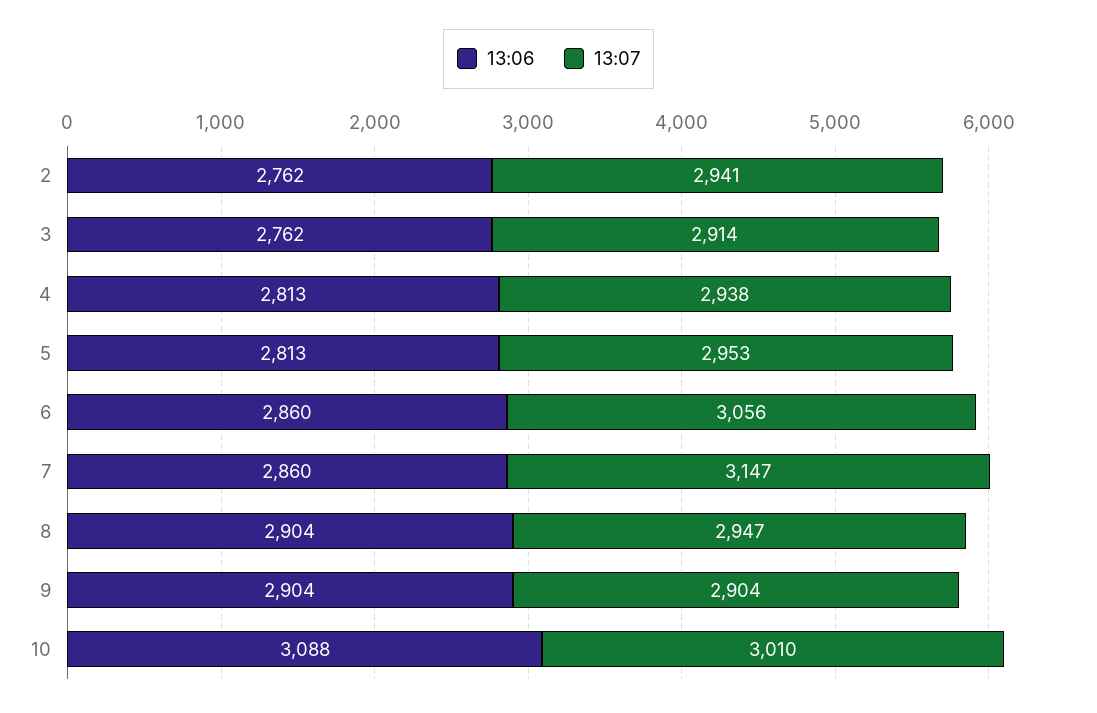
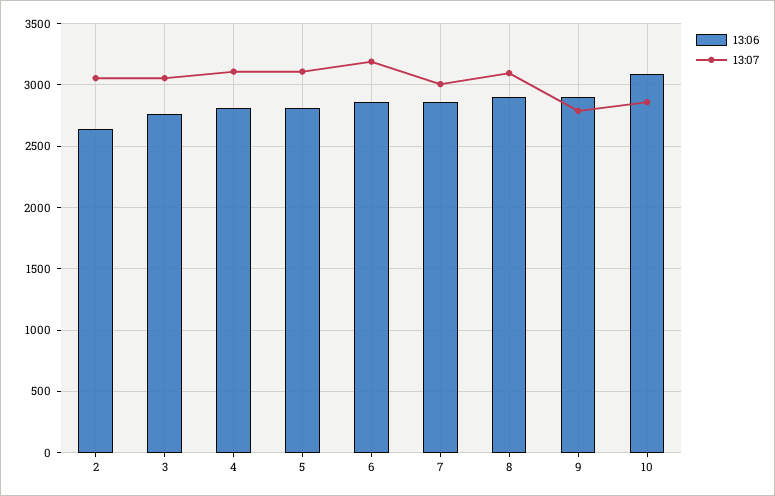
  {
    "13:06": {
-     "2": 2762,
+     "2": 2650,
      "3": 2762,
      "4": 2813,
      "5": 2813,
      "6": 2860,
      "7": 2860,
      "8": 2904,
      "9": 2904,
      "10": 3088
    },
    "13:07": {
-     "2": 2941,
+     "2": 3050,
-     "3": 2914,
+     "3": 3050,
-     "4": 2938,
+     "4": 3100,
-     "5": 2953,
+     "5": 3100,
-     "6": 3056,
+     "6": 3200,
-     "7": 3147,
+     "7": 3000,
-     "8": 2947,
+     "8": 3100,
-     "9": 2904,
+     "9": 2800,
-     "10": 3010
+     "10": 2850
    }
  }

